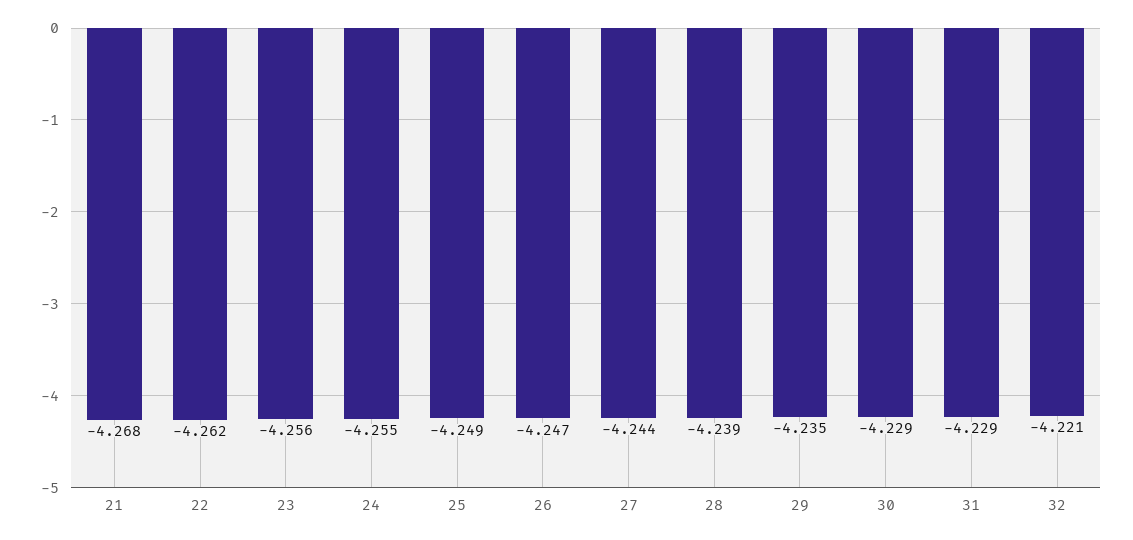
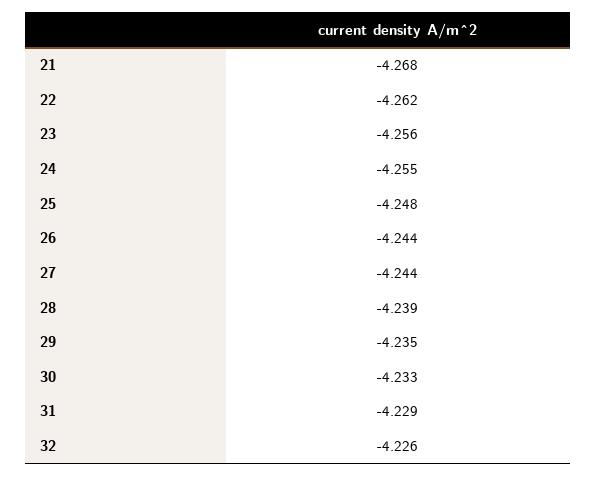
  {
    "21": -4.268,
    "22": -4.262,
    "23": -4.256,
    "24": -4.255,
-   "25": -4.249,
+   "25": -4.248,
-   "26": -4.247,
+   "26": -4.244,
    "27": -4.244,
    "28": -4.239,
    "29": -4.235,
-   "30": -4.229,
+   "30": -4.233,
    "31": -4.229,
-   "32": -4.221
+   "32": -4.226
  }

